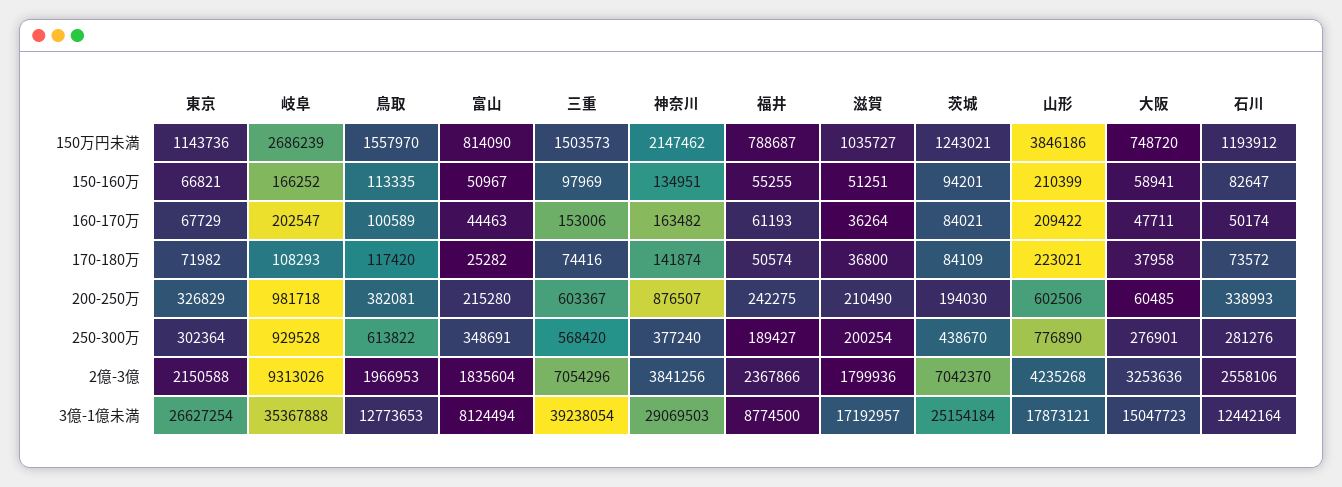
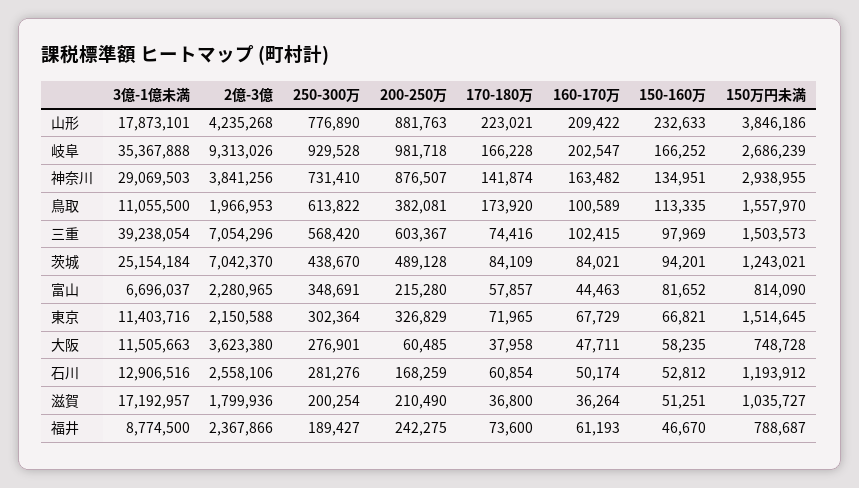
  {
    "東京": {
-     "150万円未満": 1143736,
+     "150万円未満": 1514645,
      "150-160万": 66821,
      "160-170万": 67729,
-     "170-180万": 71982,
+     "170-180万": 71965,
      "200-250万": 326829,
      "250-300万": 302364,
      "2億-3億": 2150588,
-     "3億-1億未満": 26627254
+     "3億-1億未満": 11403716
    },
    "岐阜": {
      "150万円未満": 2686239,
      "150-160万": 166252,
      "160-170万": 202547,
-     "170-180万": 108293,
+     "170-180万": 166228,
      "200-250万": 981718,
      "250-300万": 929528,
      "2億-3億": 9313026,
      "3億-1億未満": 35367888
    },
    "鳥取": {
      "150万円未満": 1557970,
      "150-160万": 113335,
      "160-170万": 100589,
-     "170-180万": 117420,
+     "170-180万": 173920,
      "200-250万": 382081,
      "250-300万": 613822,
      "2億-3億": 1966953,
-     "3億-1億未満": 12773653
+     "3億-1億未満": 11055500
    },
    "富山": {
      "150万円未満": 814090,
-     "150-160万": 50967,
+     "150-160万": 81652,
      "160-170万": 44463,
-     "170-180万": 25282,
+     "170-180万": 57857,
      "200-250万": 215280,
      "250-300万": 348691,
-     "2億-3億": 1835604,
+     "2億-3億": 2280965,
-     "3億-1億未満": 8124494
+     "3億-1億未満": 6696037
    },
    "三重": {
      "150万円未満": 1503573,
      "150-160万": 97969,
-     "160-170万": 153006,
+     "160-170万": 102415,
      "170-180万": 74416,
      "200-250万": 603367,
      "250-300万": 568420,
      "2億-3億": 7054296,
      "3億-1億未満": 39238054
    },
    "神奈川": {
-     "150万円未満": 2147462,
+     "150万円未満": 2938955,
      "150-160万": 134951,
      "160-170万": 163482,
      "170-180万": 141874,
      "200-250万": 876507,
-     "250-300万": 377240,
+     "250-300万": 731410,
      "2億-3億": 3841256,
      "3億-1億未満": 29069503
    },
    "福井": {
      "150万円未満": 788687,
-     "150-160万": 55255,
+     "150-160万": 46670,
      "160-170万": 61193,
-     "170-180万": 50574,
+     "170-180万": 73600,
      "200-250万": 242275,
      "250-300万": 189427,
      "2億-3億": 2367866,
      "3億-1億未満": 8774500
    },
    "滋賀": {
      "150万円未満": 1035727,
      "150-160万": 51251,
      "160-170万": 36264,
      "170-180万": 36800,
      "200-250万": 210490,
      "250-300万": 200254,
      "2億-3億": 1799936,
      "3億-1億未満": 17192957
    },
    "茨城": {
      "150万円未満": 1243021,
      "150-160万": 94201,
      "160-170万": 84021,
      "170-180万": 84109,
-     "200-250万": 194030,
+     "200-250万": 489128,
      "250-300万": 438670,
      "2億-3億": 7042370,
      "3億-1億未満": 25154184
    },
    "山形": {
      "150万円未満": 3846186,
-     "150-160万": 210399,
+     "150-160万": 232633,
      "160-170万": 209422,
      "170-180万": 223021,
-     "200-250万": 602506,
+     "200-250万": 881763,
      "250-300万": 776890,
      "2億-3億": 4235268,
-     "3億-1億未満": 17873121
+     "3億-1億未満": 17873101
    },
    "大阪": {
-     "150万円未満": 748720,
+     "150万円未満": 748728,
-     "150-160万": 58941,
+     "150-160万": 58235,
      "160-170万": 47711,
      "170-180万": 37958,
      "200-250万": 60485,
      "250-300万": 276901,
-     "2億-3億": 3253636,
+     "2億-3億": 3623380,
-     "3億-1億未満": 15047723
+     "3億-1億未満": 11505663
    },
    "石川": {
      "150万円未満": 1193912,
-     "150-160万": 82647,
+     "150-160万": 52812,
      "160-170万": 50174,
-     "170-180万": 73572,
+     "170-180万": 60854,
-     "200-250万": 338993,
+     "200-250万": 168259,
      "250-300万": 281276,
      "2億-3億": 2558106,
-     "3億-1億未満": 12442164
+     "3億-1億未満": 12906516
    }
  }

